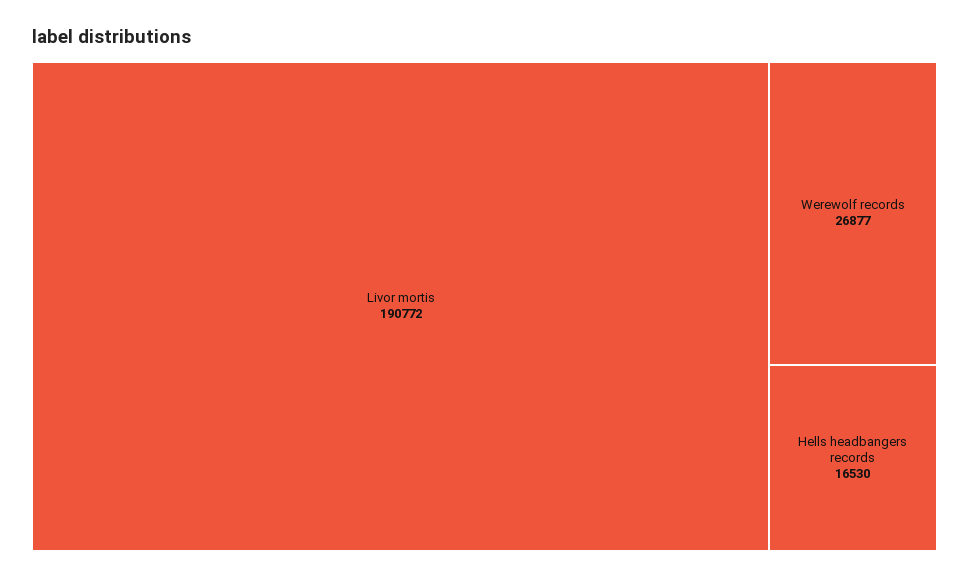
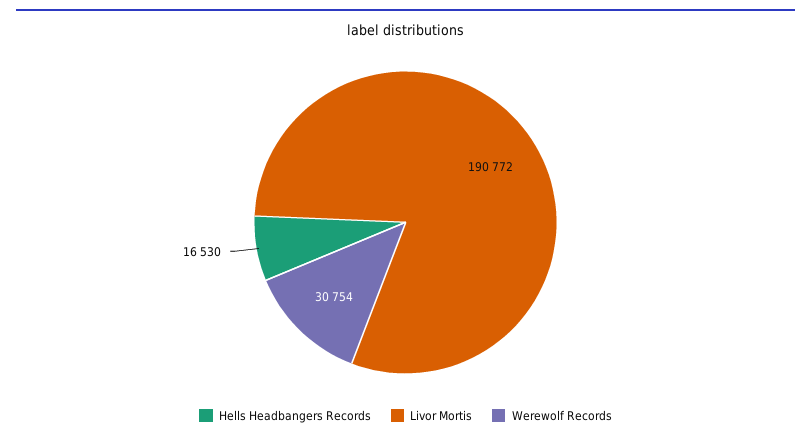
  {
    "Livor mortis": 190772,
-   "Werewolf records": 26877,
+   "Werewolf records": 30754,
    "Hells headbangers records": 16530
  }

